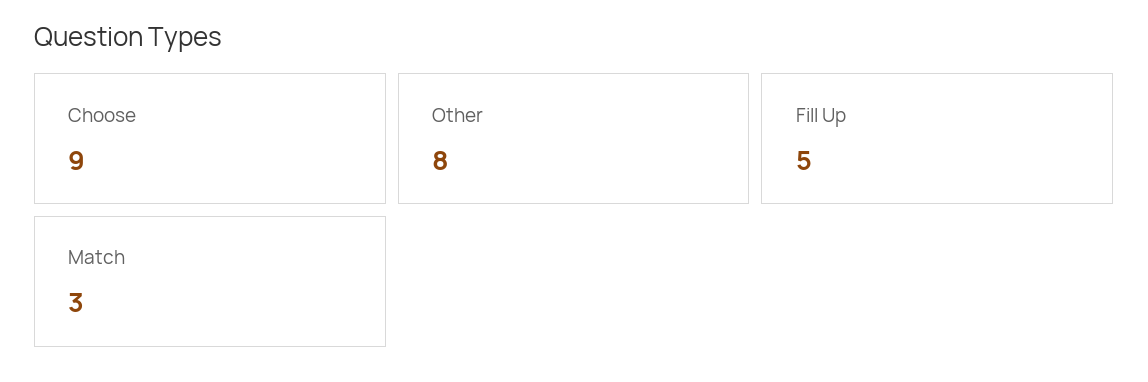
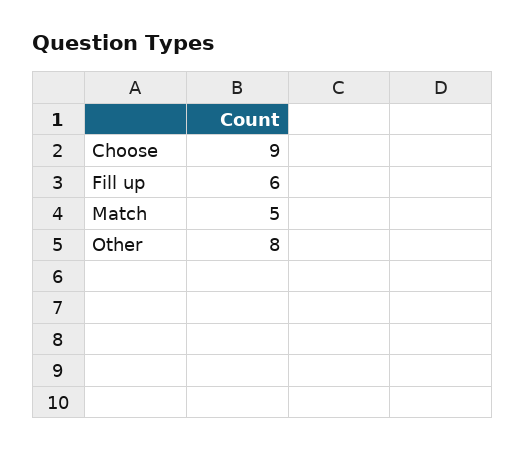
  {
    "Choose": 9,
    "Other": 8,
-   "Fill Up": 5,
+   "Fill Up": 6,
-   "Match": 3
+   "Match": 5
  }

